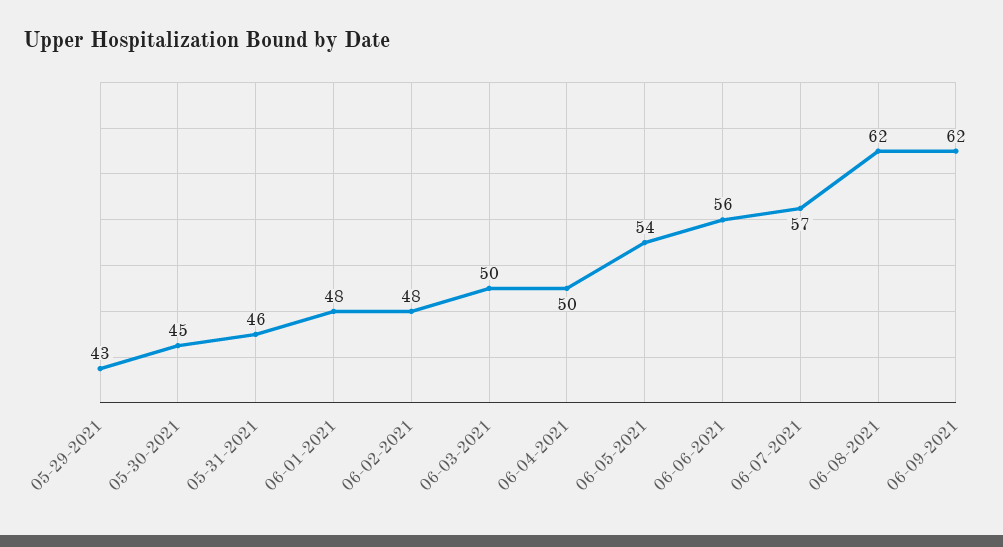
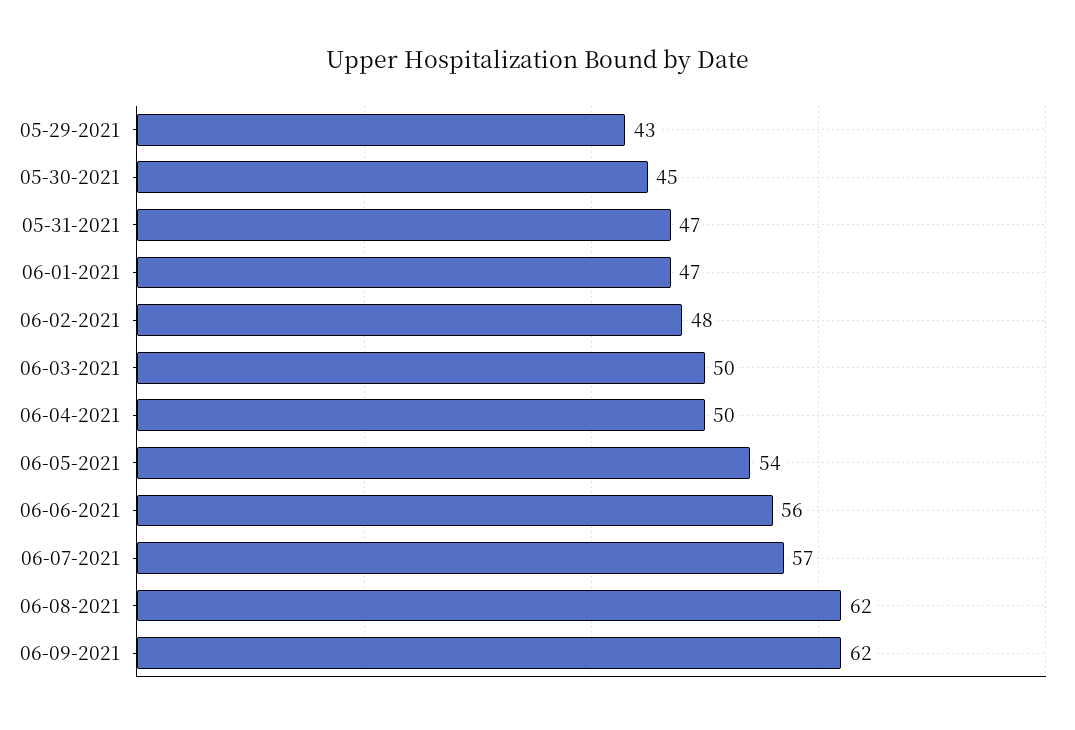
  {
    "05-29-2021": 43,
    "05-30-2021": 45,
-   "05-31-2021": 46,
+   "05-31-2021": 47,
-   "06-01-2021": 48,
+   "06-01-2021": 47,
    "06-02-2021": 48,
    "06-03-2021": 50,
    "06-04-2021": 50,
    "06-05-2021": 54,
    "06-06-2021": 56,
    "06-07-2021": 57,
    "06-08-2021": 62,
    "06-09-2021": 62
  }

